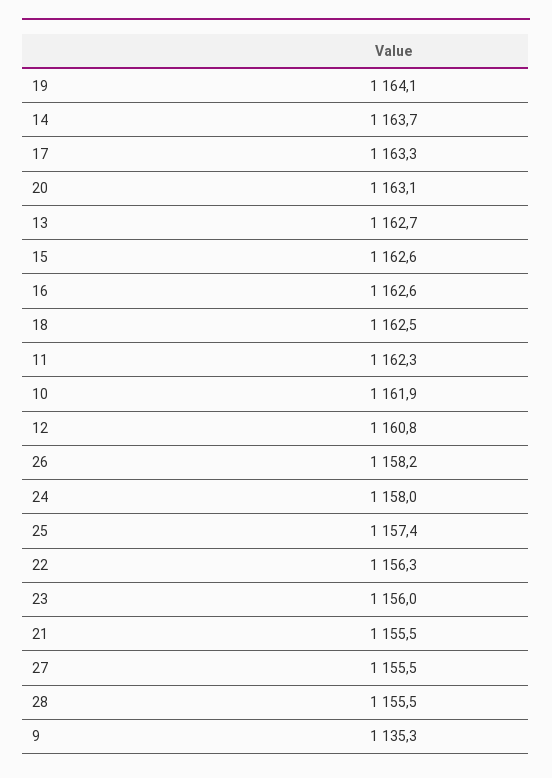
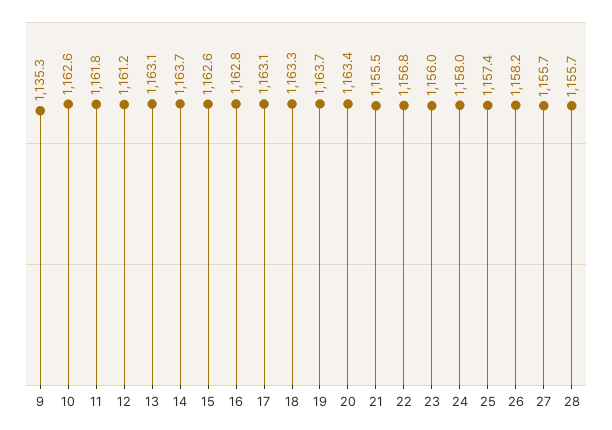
  {
-   "19": 1164.1,
+   "19": 1163.7,
    "14": 1163.7,
-   "17": 1163.3,
+   "17": 1163.1,
-   "20": 1163.1,
+   "20": 1163.4,
-   "13": 1162.7,
+   "13": 1163.1,
    "15": 1162.6,
-   "16": 1162.6,
+   "16": 1162.8,
-   "18": 1162.5,
+   "18": 1163.3,
-   "11": 1162.3,
+   "11": 1161.8,
-   "10": 1161.9,
+   "10": 1162.6,
-   "12": 1160.8,
+   "12": 1161.2,
    "26": 1158.2,
    "24": 1158,
    "25": 1157.4,
-   "22": 1156.3,
+   "22": 1156.8,
    "23": 1156,
    "21": 1155.5,
-   "27": 1155.5,
+   "27": 1155.7,
-   "28": 1155.5,
+   "28": 1155.7,
    "9": 1135.3
  }

